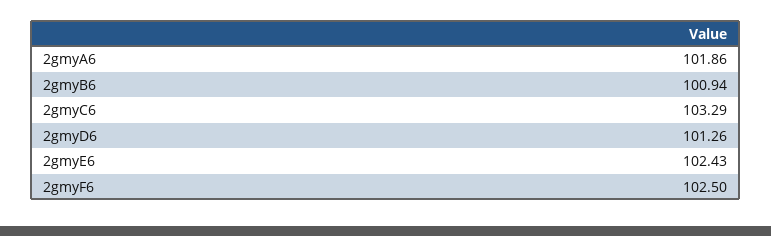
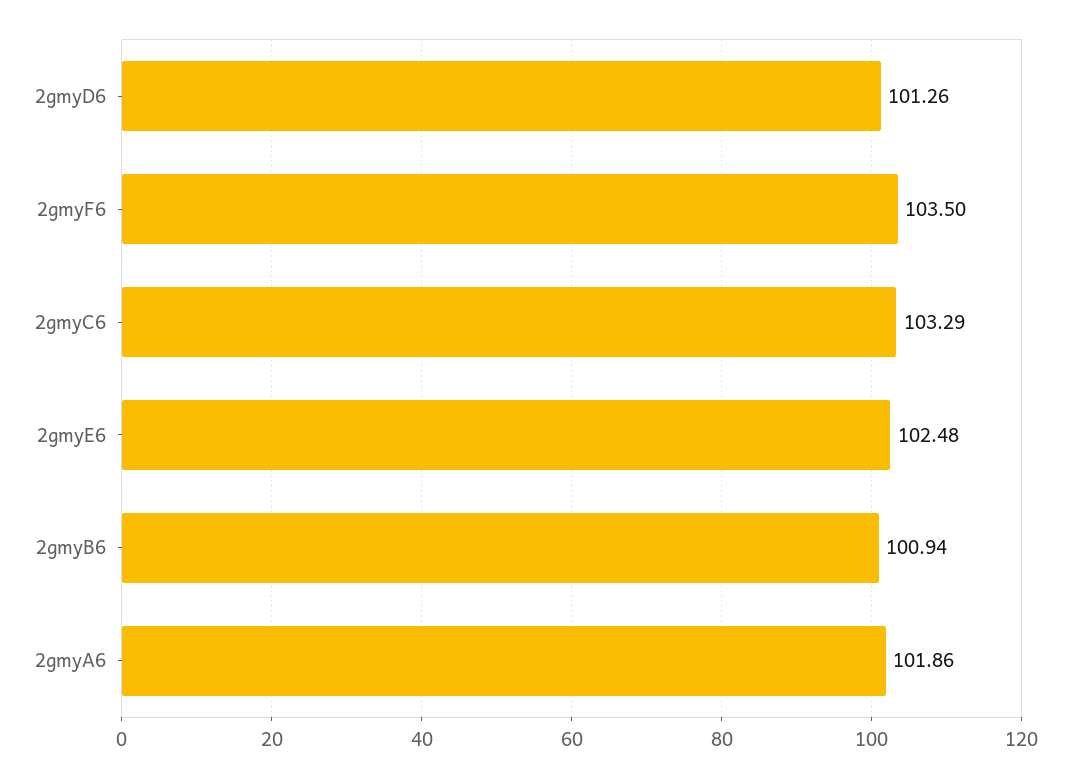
  {
    "2gmyA6": 101.86,
    "2gmyB6": 100.94,
    "2gmyC6": 103.29,
    "2gmyD6": 101.26,
-   "2gmyE6": 102.43,
+   "2gmyE6": 102.48,
-   "2gmyF6": 102.5
+   "2gmyF6": 103.5
  }

